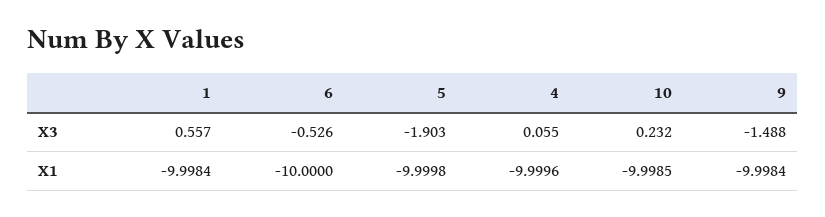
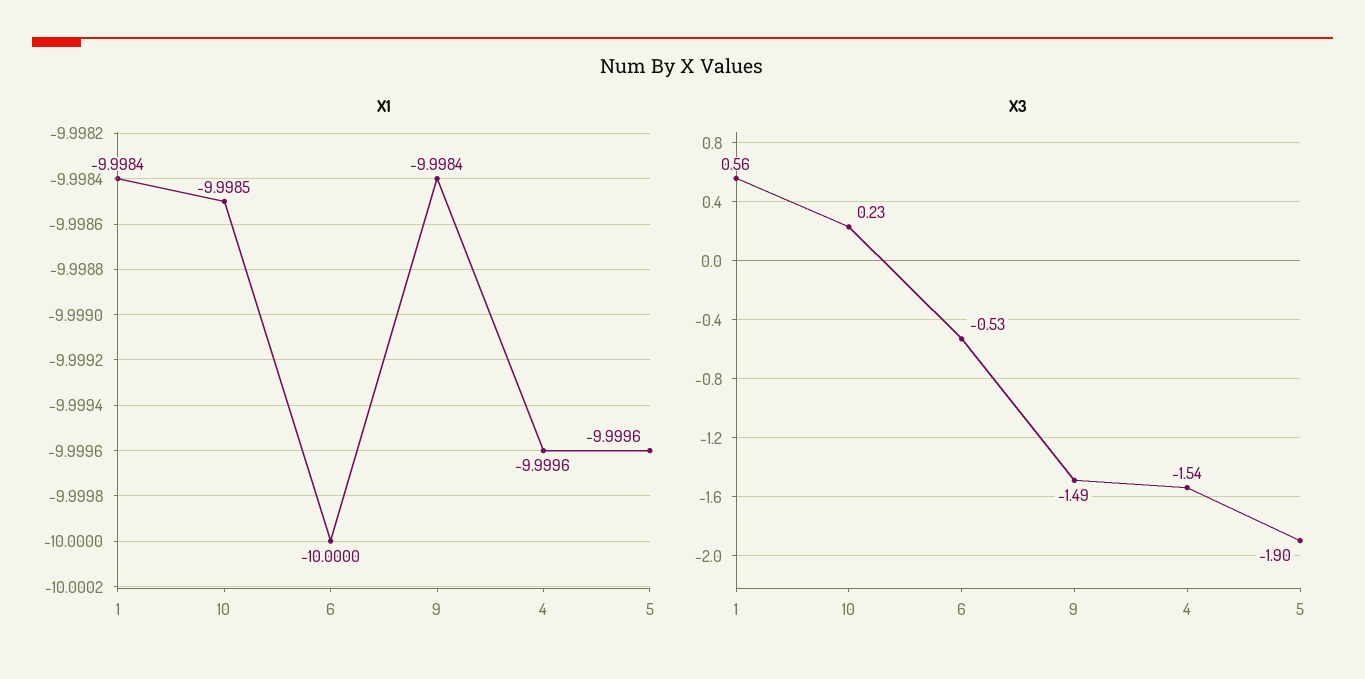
  {
    "X3": {
      "1": 0.557,
      "6": -0.526,
      "5": -1.903,
-     "4": 0.055,
+     "4": -1.54,
      "10": 0.232,
      "9": -1.488
    },
    "X1": {
      "1": -9.9984,
      "6": -10,
-     "5": -9.9998,
+     "5": -9.9996,
      "4": -9.9996,
      "10": -9.9985,
      "9": -9.9984
    }
  }

